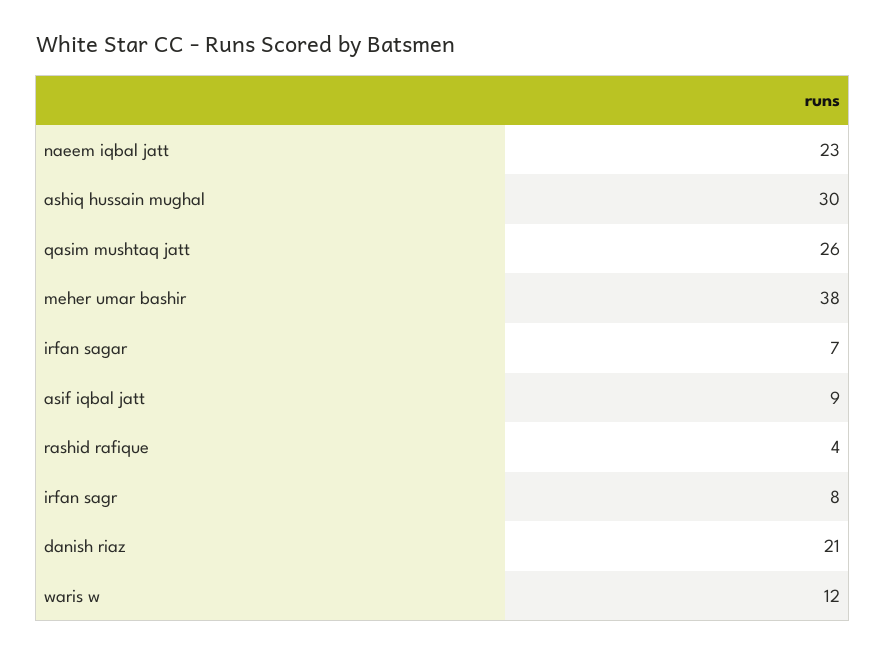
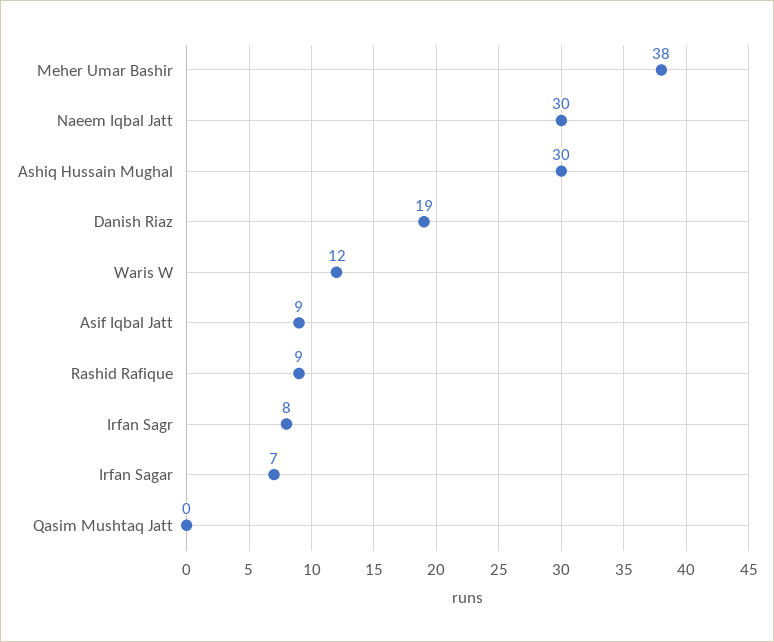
  {
-   "naeem iqbal jatt": 23,
+   "naeem iqbal jatt": 30,
    "ashiq hussain mughal": 30,
-   "qasim mushtaq jatt": 26,
+   "qasim mushtaq jatt": 0,
    "meher umar bashir": 38,
    "irfan sagar": 7,
    "asif iqbal jatt": 9,
-   "rashid rafique": 4,
+   "rashid rafique": 9,
    "irfan sagr": 8,
-   "danish riaz": 21,
+   "danish riaz": 19,
    "waris w": 12
  }

